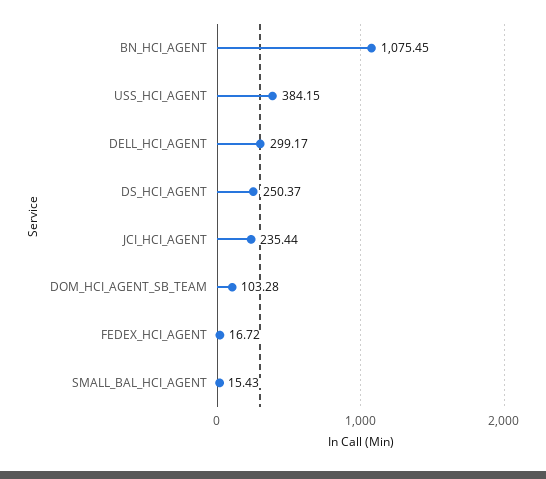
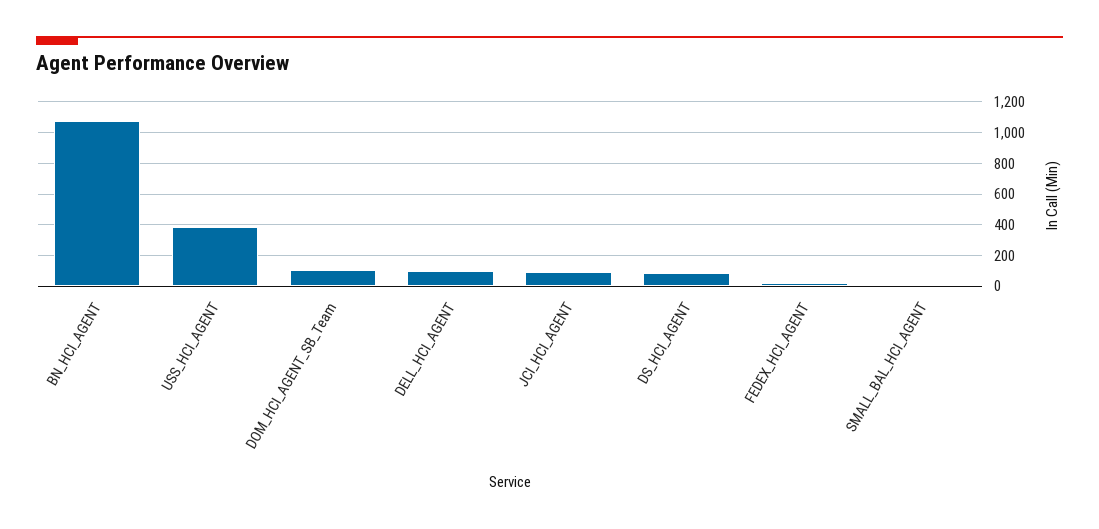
  {
    "BN_HCI_AGENT": 1075.45,
    "USS_HCI_AGENT": 384.15,
-   "DELL_HCI_AGENT": 299.17,
+   "DELL_HCI_AGENT": 100,
-   "DS_HCI_AGENT": 250.37,
+   "DS_HCI_AGENT": 100,
-   "JCI_HCI_AGENT": 235.44,
+   "JCI_HCI_AGENT": 100,
    "DOM_HCI_AGENT_SB_TEAM": 103.28,
    "FEDEX_HCI_AGENT": 16.72,
    "SMALL_BAL_HCI_AGENT": 15.43
  }

